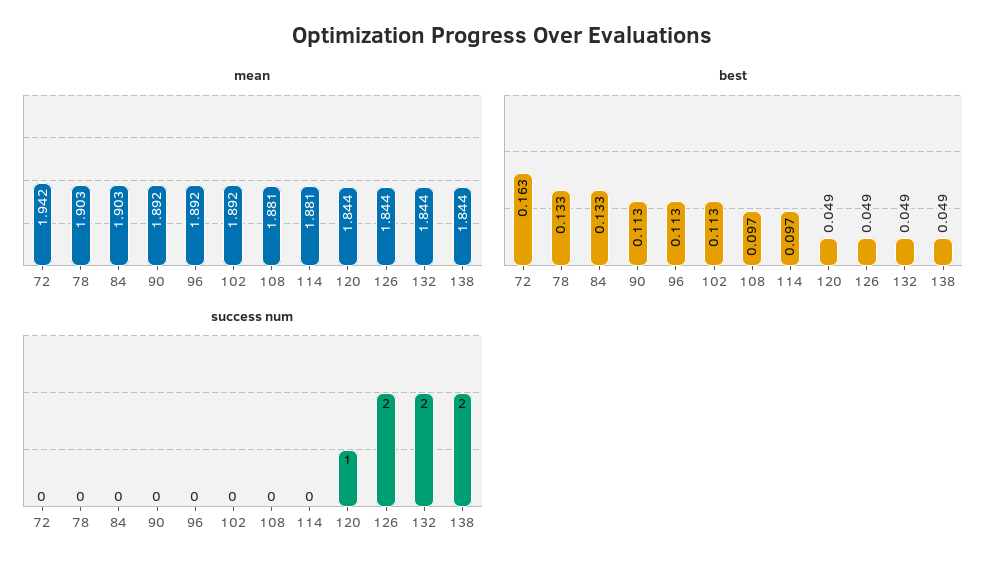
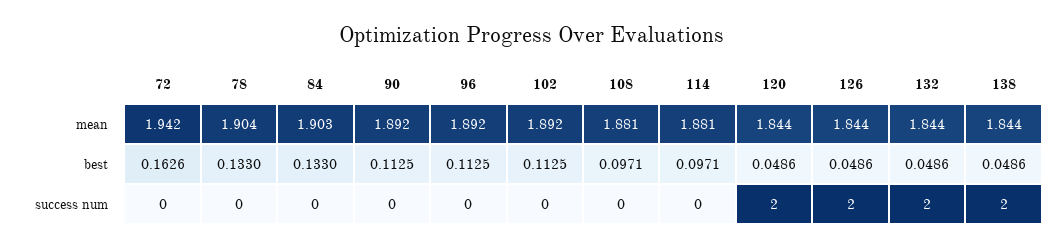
  {
    "mean": {
      "72": 1.942,
-     "78": 1.903,
+     "78": 1.904,
      "84": 1.903,
      "90": 1.892,
      "96": 1.892,
      "102": 1.892,
      "108": 1.881,
      "114": 1.881,
      "120": 1.844,
      "126": 1.844,
      "132": 1.844,
      "138": 1.844
    },
    "best": {
      "72": 0.1626,
      "78": 0.133,
      "84": 0.133,
      "90": 0.1125,
      "96": 0.1125,
      "102": 0.1125,
      "108": 0.0971,
      "114": 0.0971,
      "120": 0.0486,
      "126": 0.0486,
      "132": 0.0486,
      "138": 0.0486
    },
    "success num": {
      "72": 0,
      "78": 0,
      "84": 0,
      "90": 0,
      "96": 0,
      "102": 0,
      "108": 0,
      "114": 0,
-     "120": 1,
+     "120": 2,
      "126": 2,
      "132": 2,
      "138": 2
    }
  }

